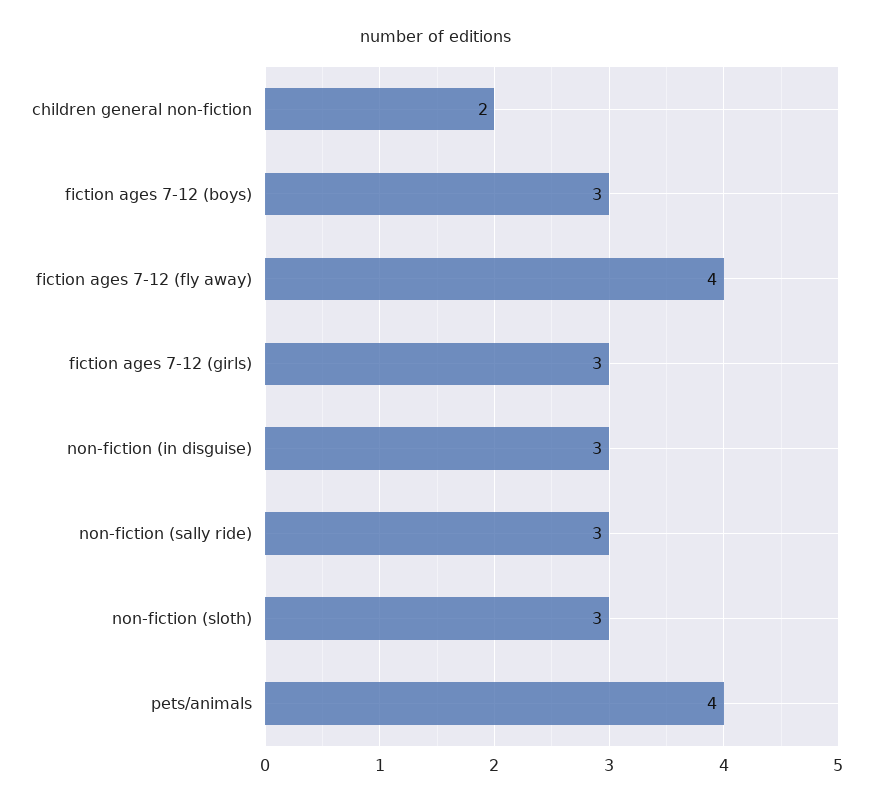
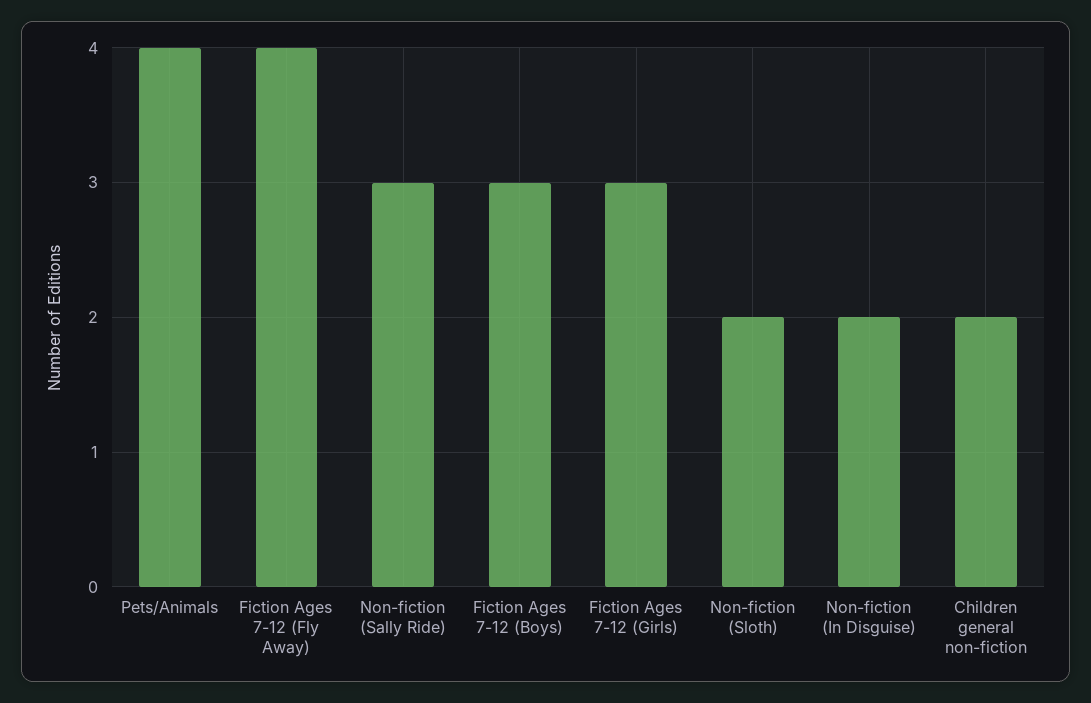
  {
    "children general non-fiction": 2,
    "fiction ages 7-12 (boys)": 3,
    "fiction ages 7-12 (fly away)": 4,
    "fiction ages 7-12 (girls)": 3,
-   "non-fiction (in disguise)": 3,
+   "non-fiction (in disguise)": 2,
    "non-fiction (sally ride)": 3,
-   "non-fiction (sloth)": 3,
+   "non-fiction (sloth)": 2,
    "pets/animals": 4
  }

